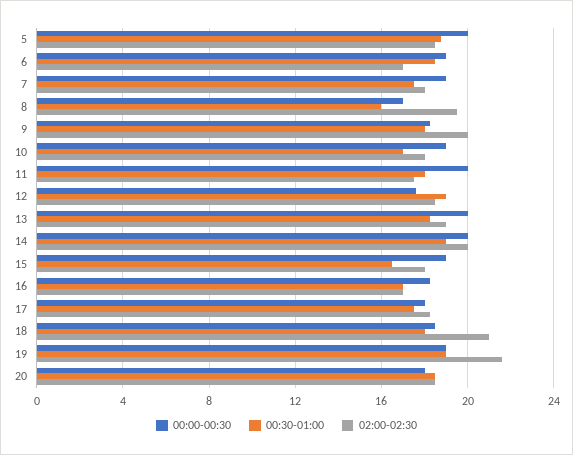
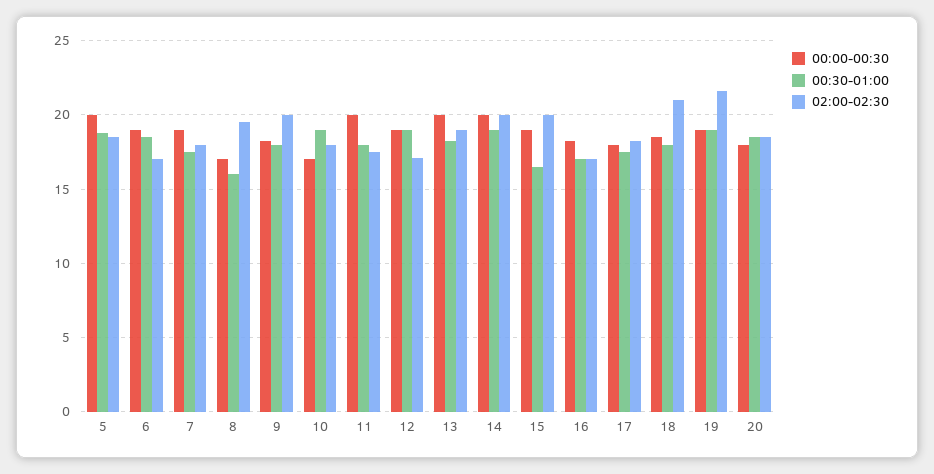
  {
    "00:00-00:30": {
      "5": 20,
      "6": 19,
      "7": 19,
      "8": 17,
      "9": 18.5,
-     "10": 19,
+     "10": 17,
      "11": 20,
-     "12": 17.5,
+     "12": 19,
      "13": 20,
      "14": 20,
      "15": 19,
      "16": 18.5,
      "17": 18,
      "18": 18.5,
      "19": 19,
      "20": 18
    },
    "00:30-01:00": {
      "5": 19,
      "6": 18.5,
      "7": 17.5,
      "8": 16,
      "9": 18,
-     "10": 17,
+     "10": 19,
      "11": 18,
      "12": 19,
      "13": 18.5,
      "14": 19,
      "15": 16.5,
      "16": 17,
      "17": 17.5,
      "18": 18,
      "19": 19,
      "20": 18.5
    },
    "02:00-02:30": {
      "5": 18.5,
      "6": 17,
      "7": 18,
      "8": 19.5,
      "9": 20,
      "10": 18,
      "11": 17.5,
-     "12": 18.5,
+     "12": 17,
      "13": 19,
      "14": 20,
-     "15": 18,
+     "15": 20,
      "16": 17,
      "17": 18.5,
      "18": 21,
      "19": 21.5,
      "20": 18.5
    }
  }

